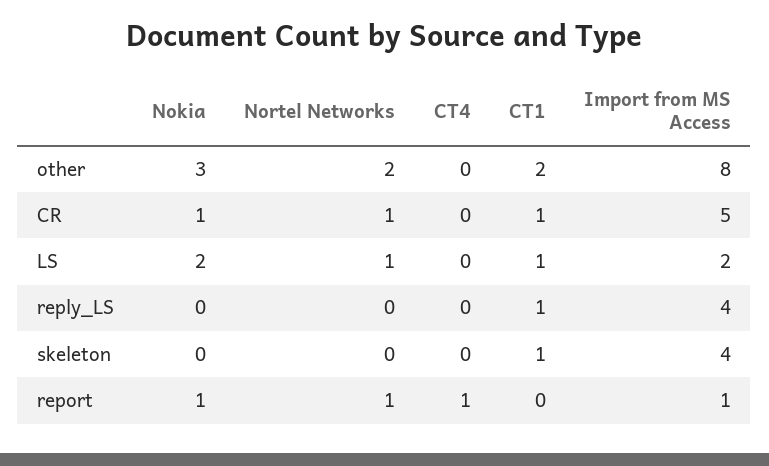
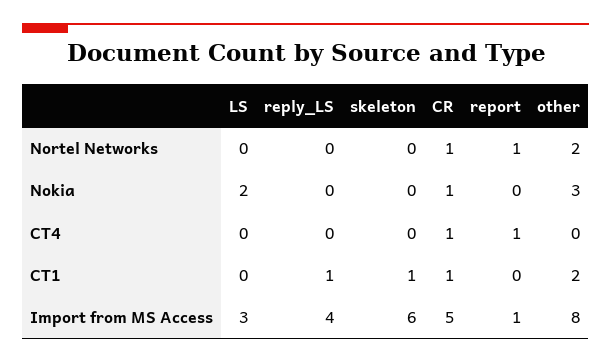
  {
    "Nokia": {
      "other": 3,
      "CR": 1,
      "LS": 2,
      "reply_LS": 0,
      "skeleton": 0,
-     "report": 1
+     "report": 0
    },
    "Nortel Networks": {
      "other": 2,
      "CR": 1,
-     "LS": 1,
+     "LS": 0,
      "reply_LS": 0,
      "skeleton": 0,
      "report": 1
    },
    "CT4": {
      "other": 0,
-     "CR": 0,
+     "CR": 1,
      "LS": 0,
      "reply_LS": 0,
      "skeleton": 0,
      "report": 1
    },
    "CT1": {
      "other": 2,
      "CR": 1,
-     "LS": 1,
+     "LS": 0,
      "reply_LS": 1,
      "skeleton": 1,
      "report": 0
    },
    "Import from MS Access": {
      "other": 8,
      "CR": 5,
-     "LS": 2,
+     "LS": 3,
      "reply_LS": 4,
-     "skeleton": 4,
+     "skeleton": 6,
      "report": 1
    }
  }

